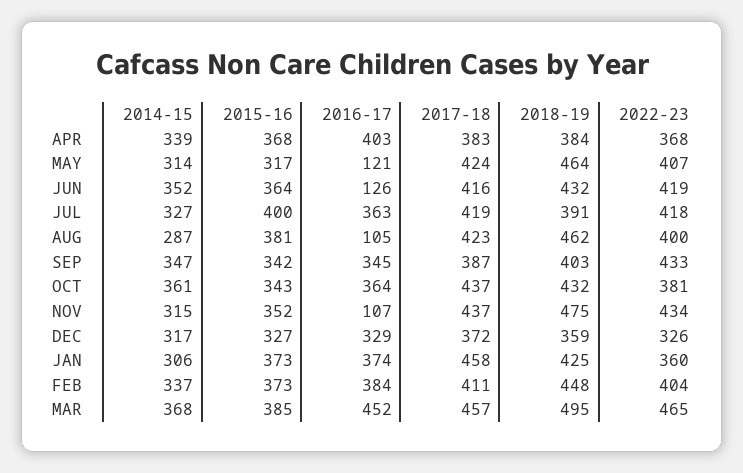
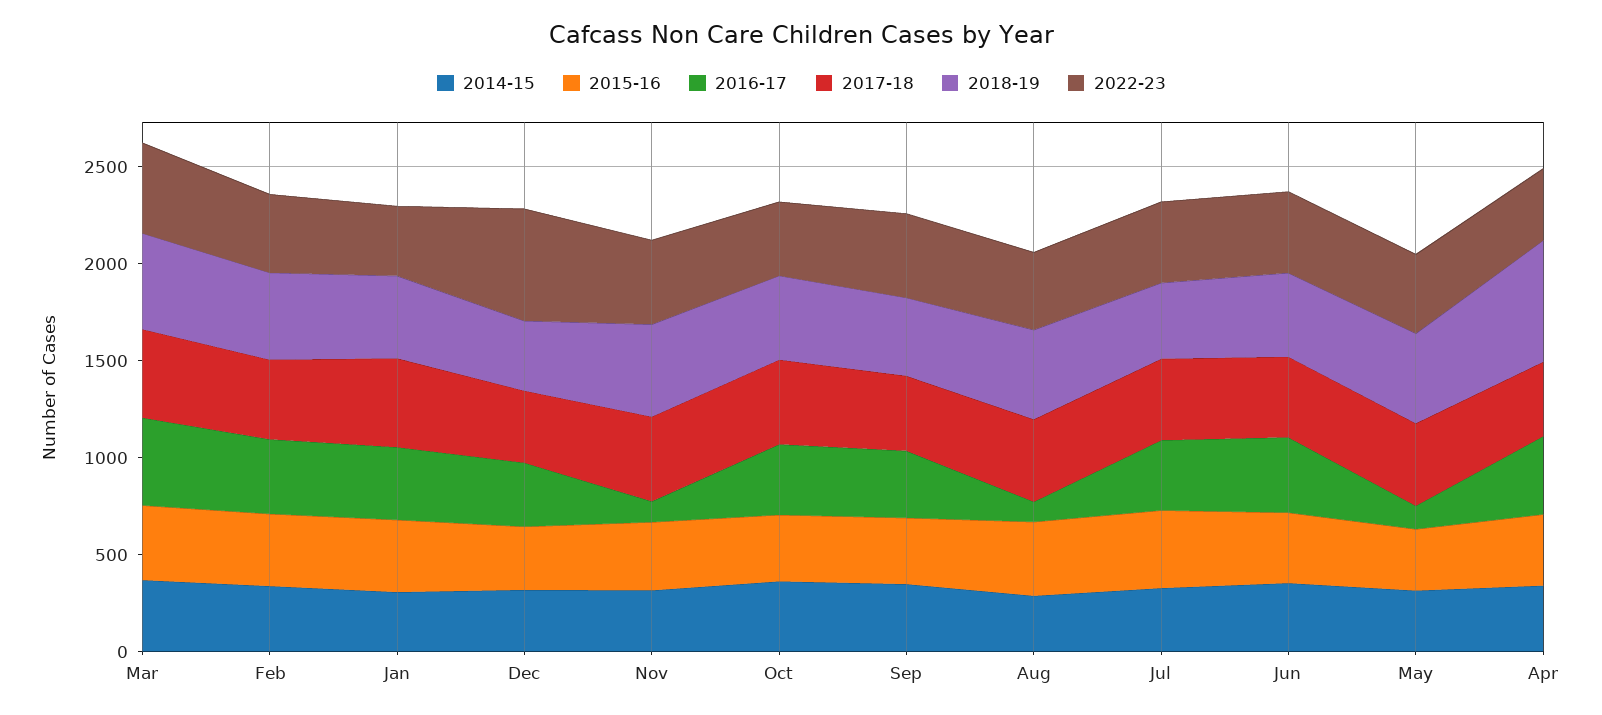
  {
    "2014-15": {
      "APR": 339,
      "MAY": 314,
      "JUN": 352,
      "JUL": 327,
      "AUG": 287,
      "SEP": 347,
      "OCT": 361,
      "NOV": 315,
      "DEC": 317,
      "JAN": 306,
      "FEB": 337,
      "MAR": 368
    },
    "2015-16": {
      "APR": 368,
      "MAY": 317,
      "JUN": 364,
      "JUL": 400,
      "AUG": 381,
      "SEP": 342,
      "OCT": 343,
      "NOV": 352,
      "DEC": 327,
      "JAN": 373,
      "FEB": 373,
      "MAR": 385
    },
    "2016-17": {
      "APR": 403,
      "MAY": 121,
-     "JUN": 126,
+     "JUN": 400,
      "JUL": 363,
      "AUG": 105,
      "SEP": 345,
      "OCT": 364,
      "NOV": 107,
      "DEC": 329,
      "JAN": 374,
      "FEB": 384,
      "MAR": 452
    },
    "2017-18": {
      "APR": 383,
      "MAY": 424,
      "JUN": 416,
      "JUL": 419,
      "AUG": 423,
      "SEP": 387,
      "OCT": 437,
      "NOV": 437,
      "DEC": 372,
      "JAN": 458,
      "FEB": 411,
      "MAR": 457
    },
    "2018-19": {
-     "APR": 384,
+     "APR": 600,
      "MAY": 464,
      "JUN": 432,
      "JUL": 391,
      "AUG": 462,
      "SEP": 403,
      "OCT": 432,
      "NOV": 475,
      "DEC": 359,
      "JAN": 425,
      "FEB": 448,
      "MAR": 495
    },
    "2022-23": {
      "APR": 368,
      "MAY": 407,
      "JUN": 419,
      "JUL": 418,
      "AUG": 400,
      "SEP": 433,
      "OCT": 381,
      "NOV": 434,
-     "DEC": 326,
+     "DEC": 600,
      "JAN": 360,
      "FEB": 404,
      "MAR": 465
    }
  }

